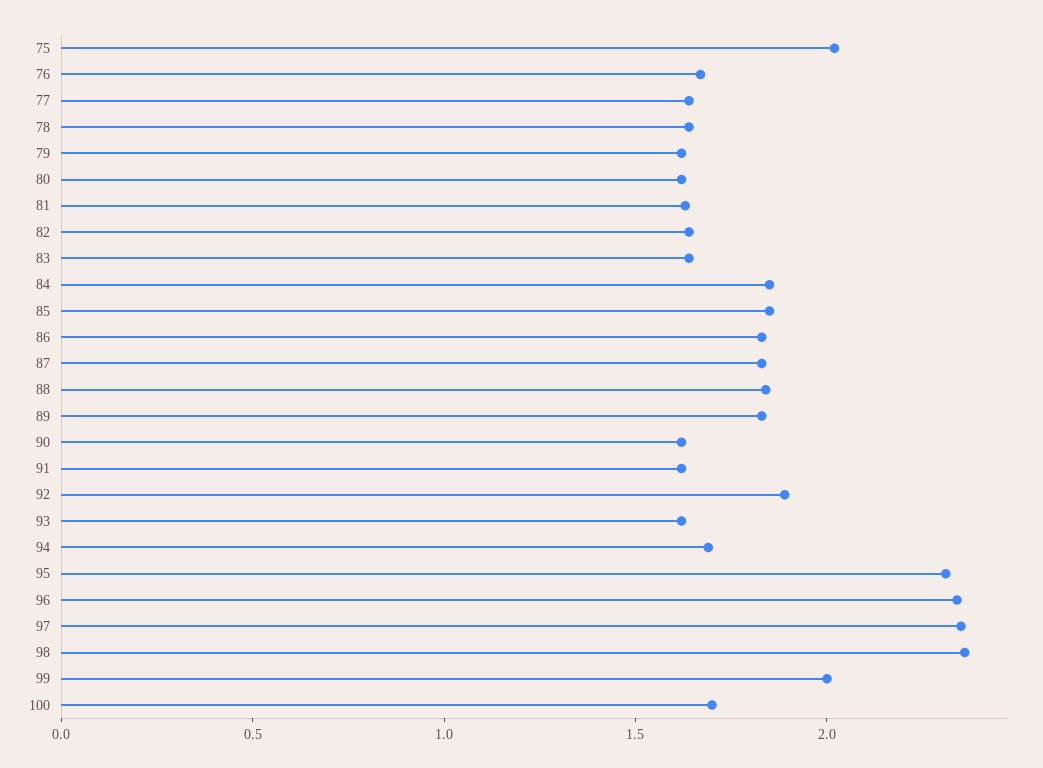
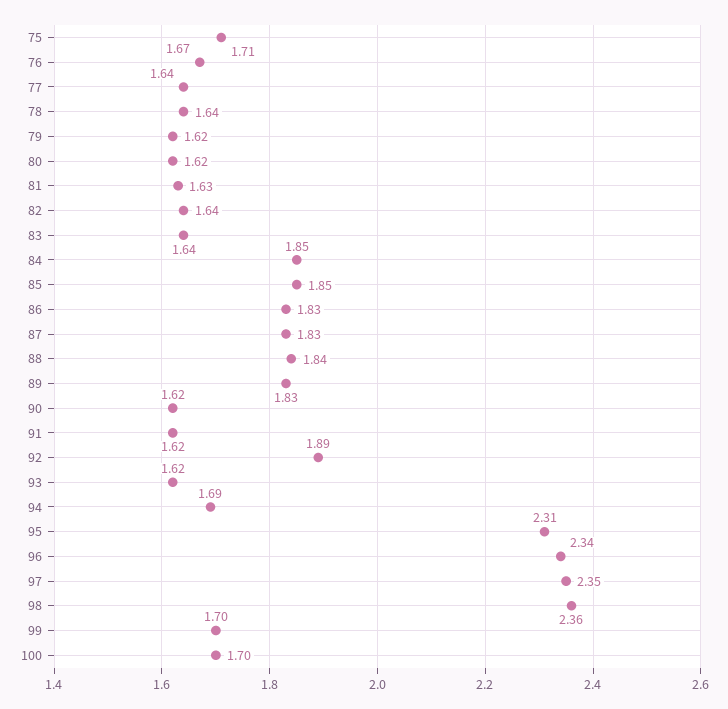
  {
-   "75": 2,
+   "75": 1.71,
    "76": 1.67,
    "77": 1.64,
    "78": 1.64,
    "79": 1.62,
    "80": 1.62,
    "81": 1.63,
    "82": 1.64,
    "83": 1.64,
    "84": 1.85,
    "85": 1.85,
    "86": 1.83,
    "87": 1.83,
    "88": 1.84,
    "89": 1.83,
    "90": 1.62,
    "91": 1.62,
    "92": 1.89,
    "93": 1.62,
    "94": 1.69,
    "95": 2.31,
    "96": 2.34,
    "97": 2.35,
    "98": 2.36,
-   "99": 2,
+   "99": 1.7,
    "100": 1.7
  }

